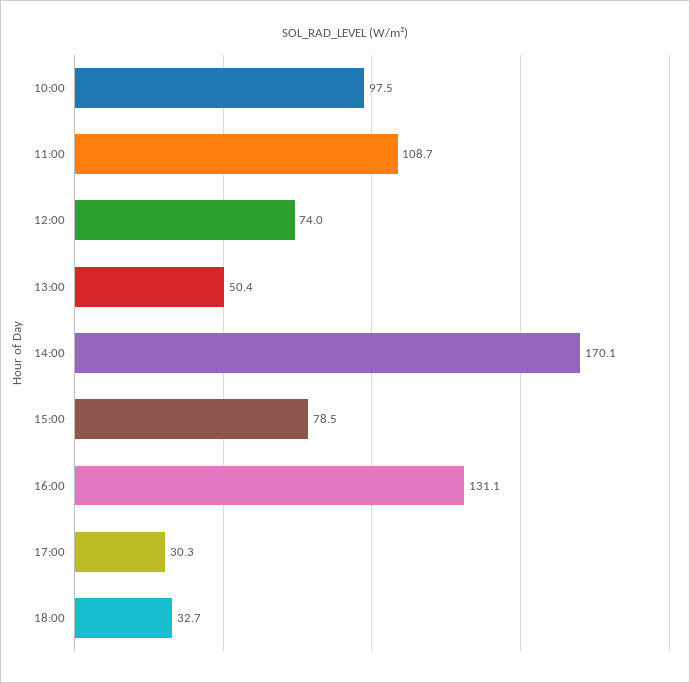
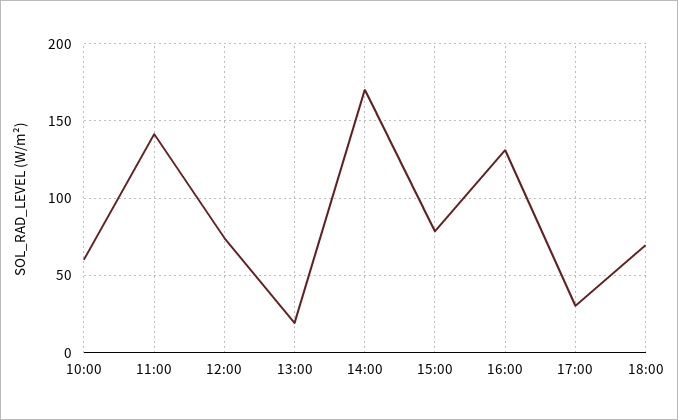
  {
-   "10:00": 97.5,
+   "10:00": 60,
-   "11:00": 108.7,
+   "11:00": 140,
    "12:00": 74,
-   "13:00": 50.4,
+   "13:00": 20,
    "14:00": 170.1,
    "15:00": 78.5,
    "16:00": 131.1,
    "17:00": 30.3,
-   "18:00": 32.7
+   "18:00": 70
  }

